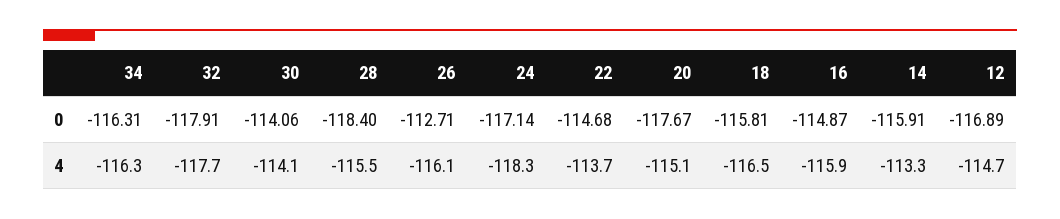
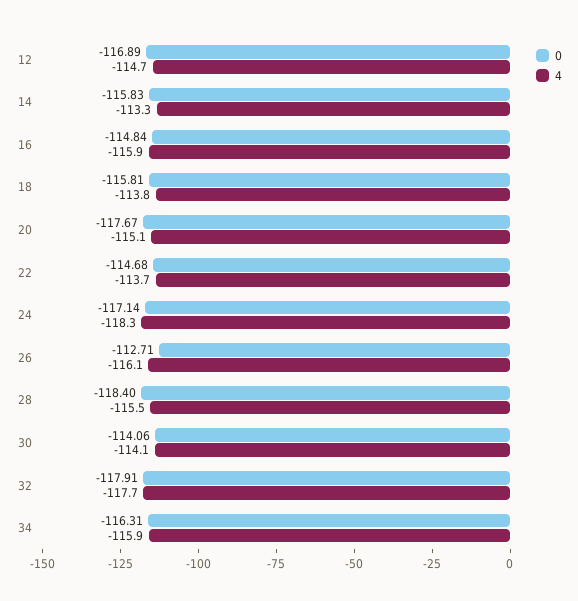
  {
    "0": {
      "34": -116.31,
      "32": -117.91,
      "30": -114.06,
      "28": -118.4,
      "26": -112.71,
      "24": -117.14,
      "22": -114.68,
      "20": -117.67,
      "18": -115.81,
-     "16": -114.87,
+     "16": -114.84,
-     "14": -115.91,
+     "14": -115.83,
      "12": -116.89
    },
    "4": {
-     "34": -116.3,
+     "34": -115.9,
      "32": -117.7,
      "30": -114.1,
      "28": -115.5,
      "26": -116.1,
      "24": -118.3,
      "22": -113.7,
      "20": -115.1,
-     "18": -116.5,
+     "18": -113.8,
      "16": -115.9,
      "14": -113.3,
      "12": -114.7
    }
  }

